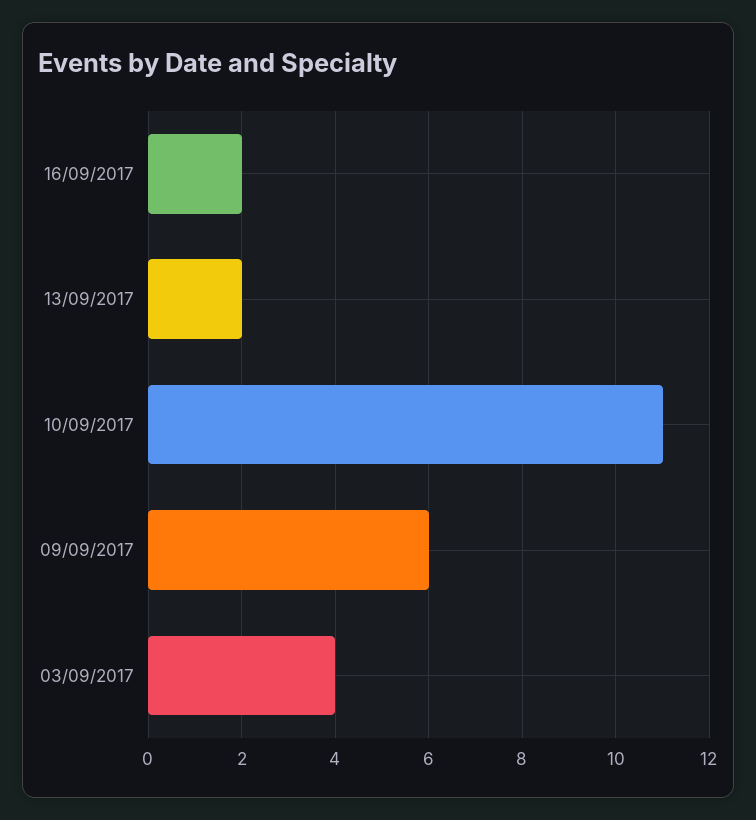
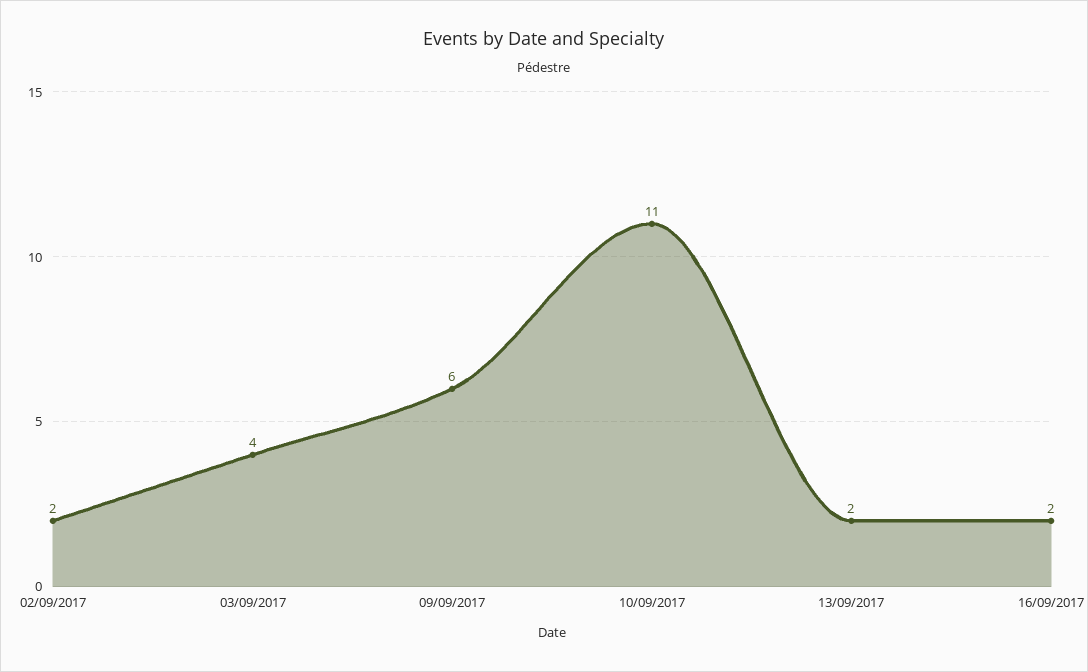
  {
    "16/09/2017": 2,
    "13/09/2017": 2,
    "10/09/2017": 11,
    "09/09/2017": 6,
-   "03/09/2017": 4
+   "03/09/2017": 4,
+   "02/09/2017": 2
  }

